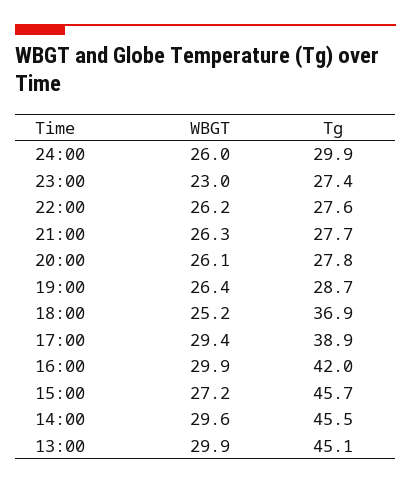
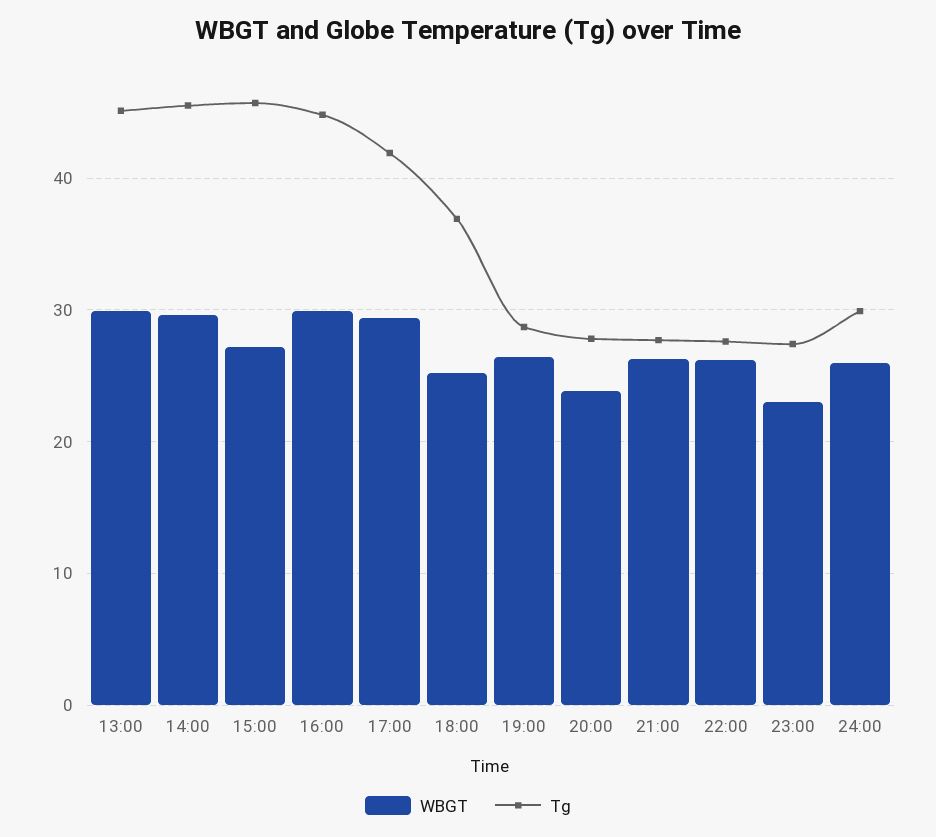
  {
    "WBGT": {
      "24:00": 26,
      "23:00": 23,
      "22:00": 26.2,
      "21:00": 26.3,
-     "20:00": 26.1,
+     "20:00": 24,
      "19:00": 26.4,
      "18:00": 25.2,
      "17:00": 29.4,
      "16:00": 29.9,
      "15:00": 27.2,
      "14:00": 29.6,
      "13:00": 29.9
    },
    "Tg": {
      "24:00": 29.9,
      "23:00": 27.4,
      "22:00": 27.6,
      "21:00": 27.7,
      "20:00": 27.8,
      "19:00": 28.7,
      "18:00": 36.9,
-     "17:00": 38.9,
+     "17:00": 42,
-     "16:00": 42,
+     "16:00": 45,
      "15:00": 45.7,
      "14:00": 45.5,
      "13:00": 45.1
    }
  }

